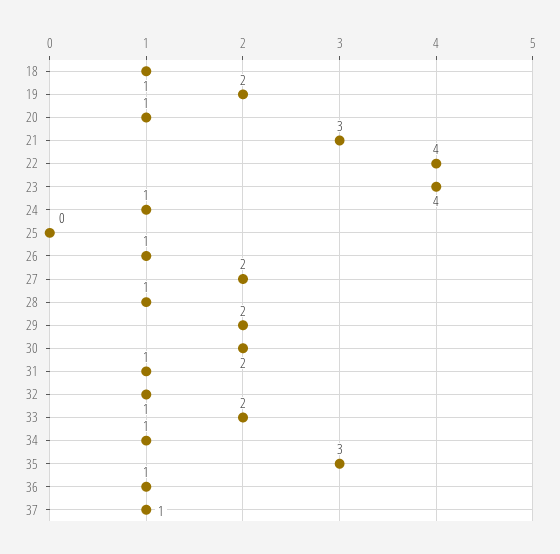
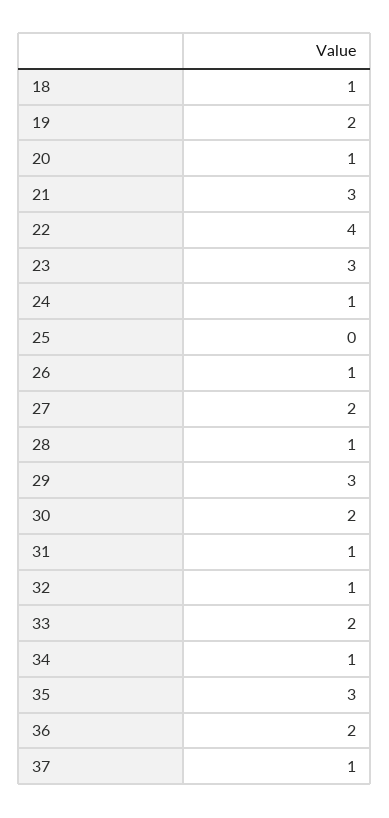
  {
    "18": 1,
    "19": 2,
    "20": 1,
    "21": 3,
    "22": 4,
-   "23": 4,
+   "23": 3,
    "24": 1,
    "25": 0,
    "26": 1,
    "27": 2,
    "28": 1,
-   "29": 2,
+   "29": 3,
    "30": 2,
    "31": 1,
    "32": 1,
    "33": 2,
    "34": 1,
    "35": 3,
-   "36": 1,
+   "36": 2,
    "37": 1
  }

